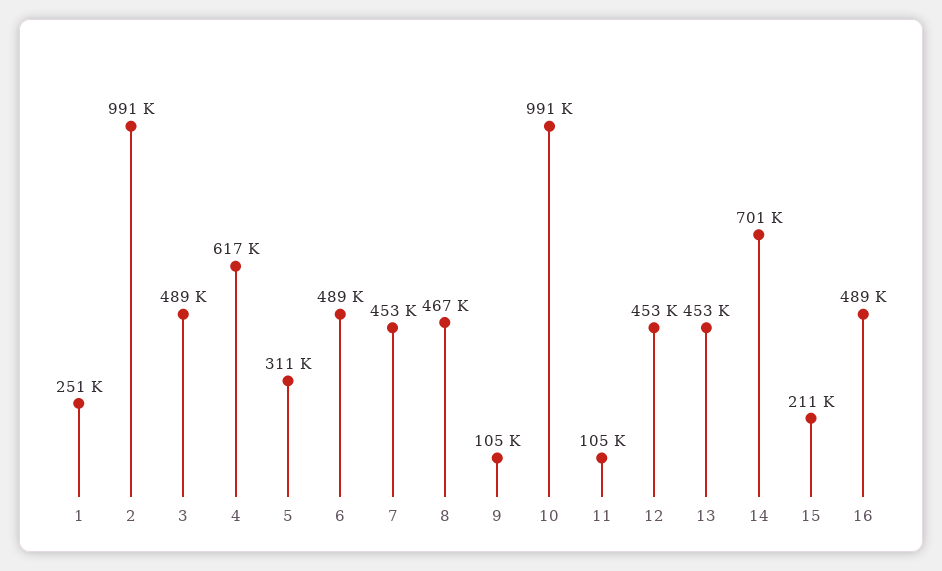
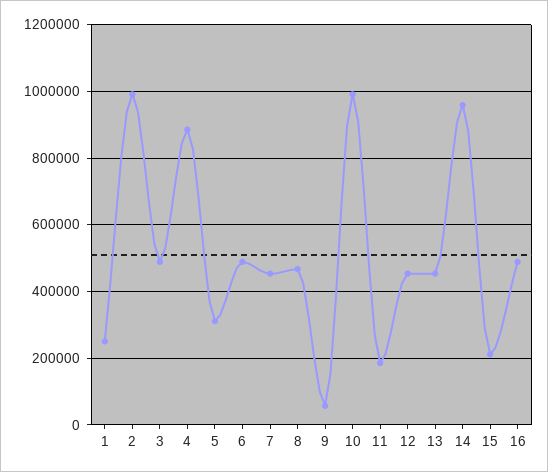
  {
    "1": 251000,
    "2": 991000,
    "3": 489000,
-   "4": 617000,
+   "4": 880000,
    "5": 311000,
    "6": 489000,
    "7": 453000,
    "8": 467000,
-   "9": 105000,
+   "9": 60000,
    "10": 991000,
-   "11": 105000,
+   "11": 180000,
    "12": 453000,
    "13": 453000,
-   "14": 701000,
+   "14": 960000,
    "15": 211000,
    "16": 489000
  }

